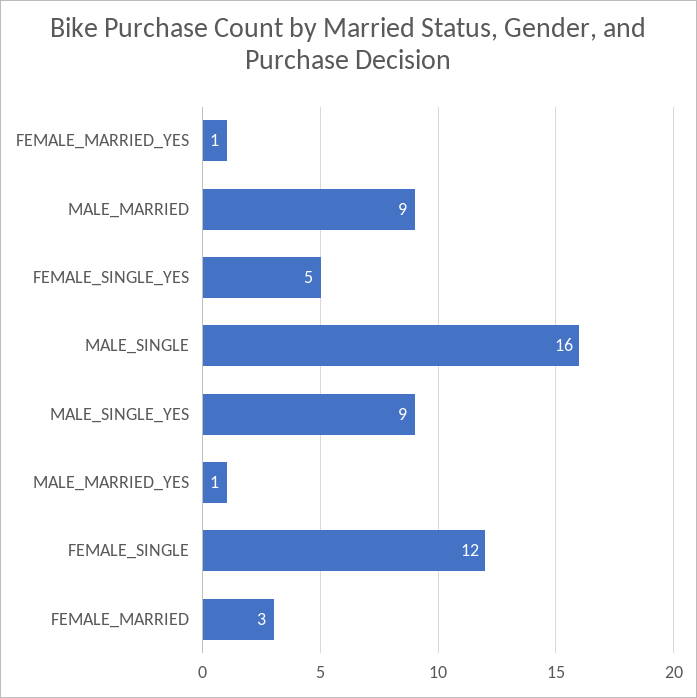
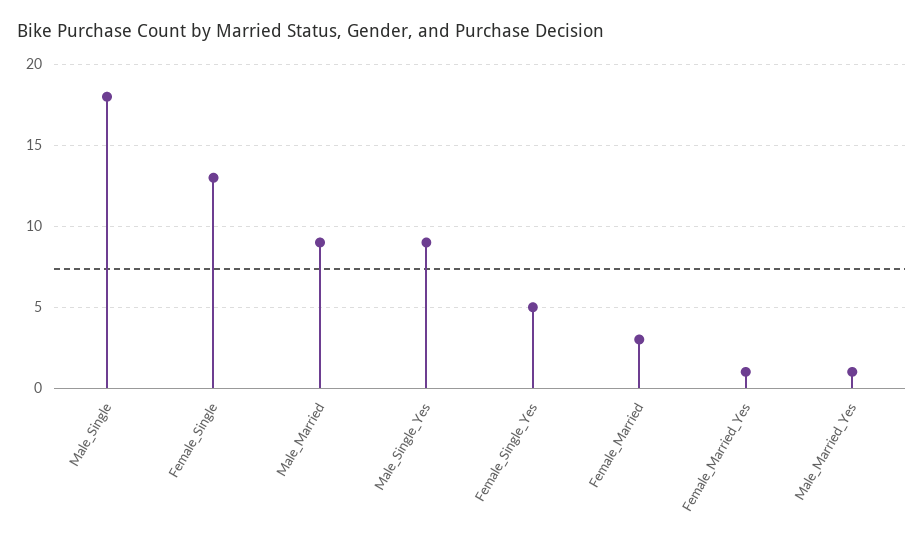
  {
    "FEMALE_MARRIED_YES": 1,
    "MALE_MARRIED": 9,
    "FEMALE_SINGLE_YES": 5,
-   "MALE_SINGLE": 16,
+   "MALE_SINGLE": 18,
    "MALE_SINGLE_YES": 9,
    "MALE_MARRIED_YES": 1,
-   "FEMALE_SINGLE": 12,
+   "FEMALE_SINGLE": 13,
    "FEMALE_MARRIED": 3
  }

